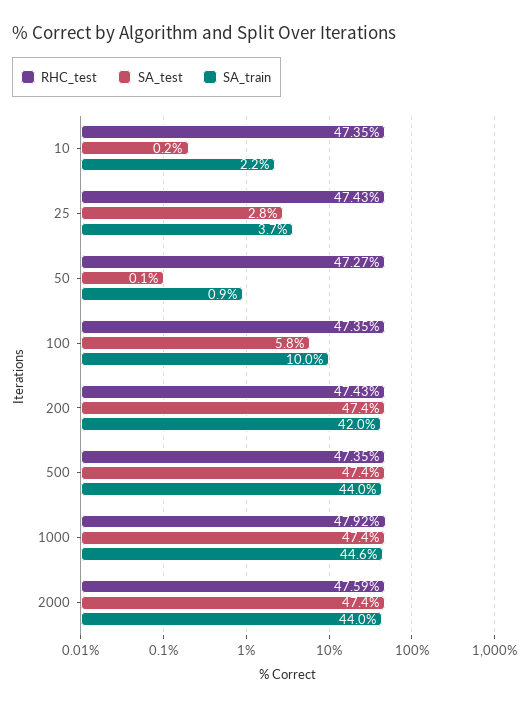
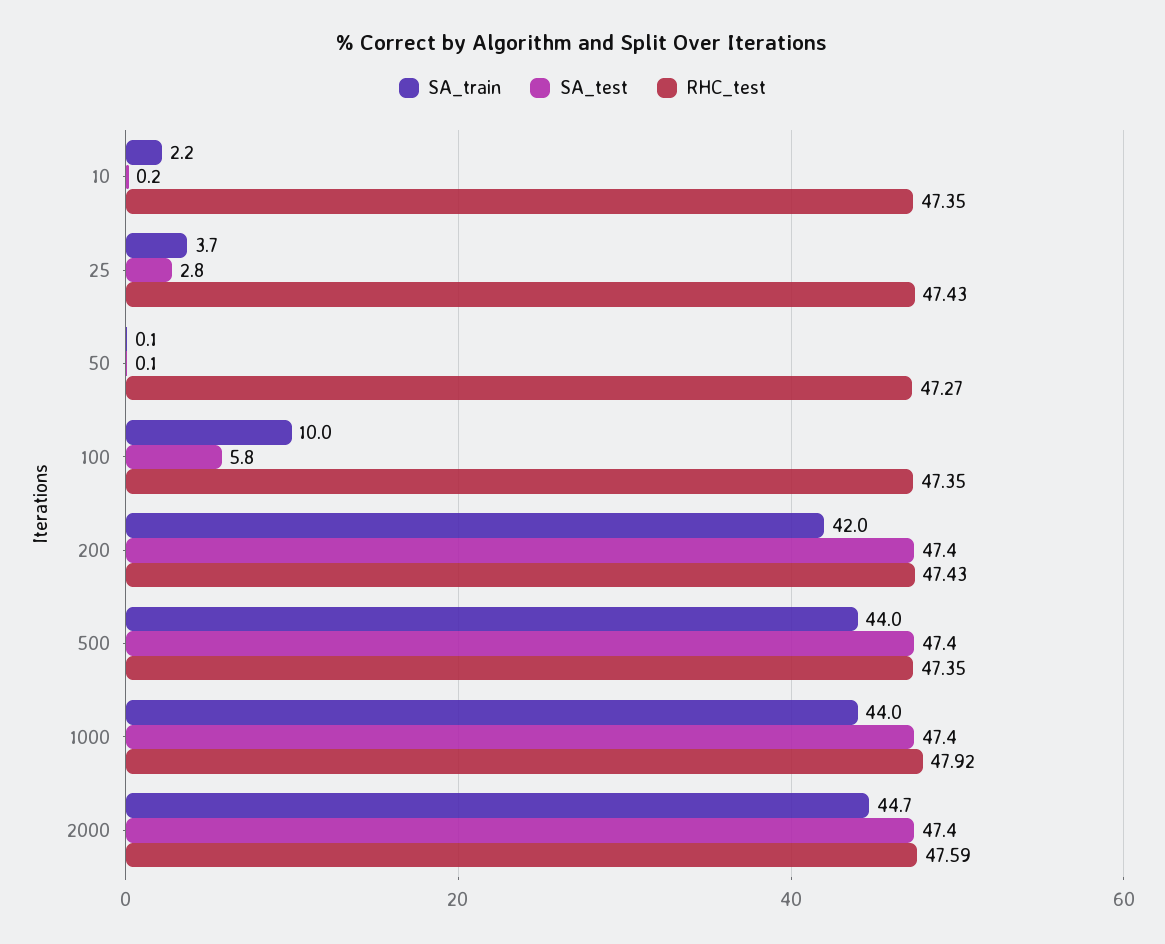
  {
    "RHC_test": {
      "10": 47.35,
      "25": 47.43,
      "50": 47.27,
      "100": 47.35,
      "200": 47.43,
      "500": 47.35,
      "1000": 47.92,
      "2000": 47.59
    },
    "SA_test": {
      "10": 0.2,
      "25": 2.8,
      "50": 0.1,
      "100": 5.8,
      "200": 47.4,
      "500": 47.4,
      "1000": 47.4,
      "2000": 47.4
    },
    "SA_train": {
      "10": 2.2,
      "25": 3.7,
-     "50": 0.9,
+     "50": 0.1,
      "100": 10,
      "200": 42,
      "500": 44,
-     "1000": 44.6,
+     "1000": 44,
-     "2000": 44
+     "2000": 44.7
    }
  }

